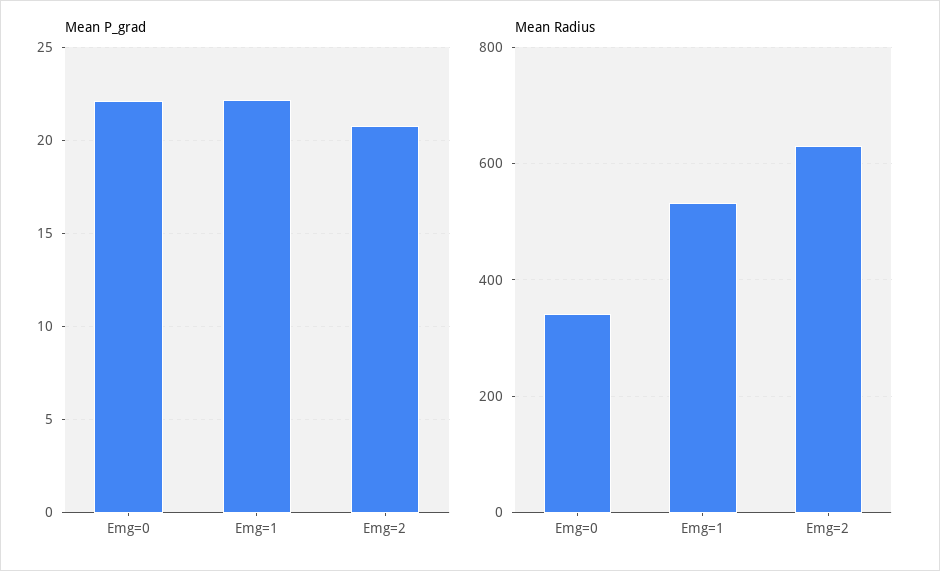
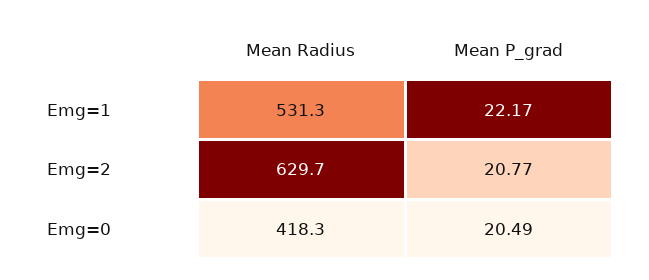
  {
    "Mean P_grad": {
-     "Emg=0": 22,
+     "Emg=0": 20.49,
      "Emg=1": 22.17,
      "Emg=2": 20.77
    },
    "Mean Radius": {
-     "Emg=0": 340,
+     "Emg=0": 418.3,
      "Emg=1": 531.3,
      "Emg=2": 629.7
    }
  }

